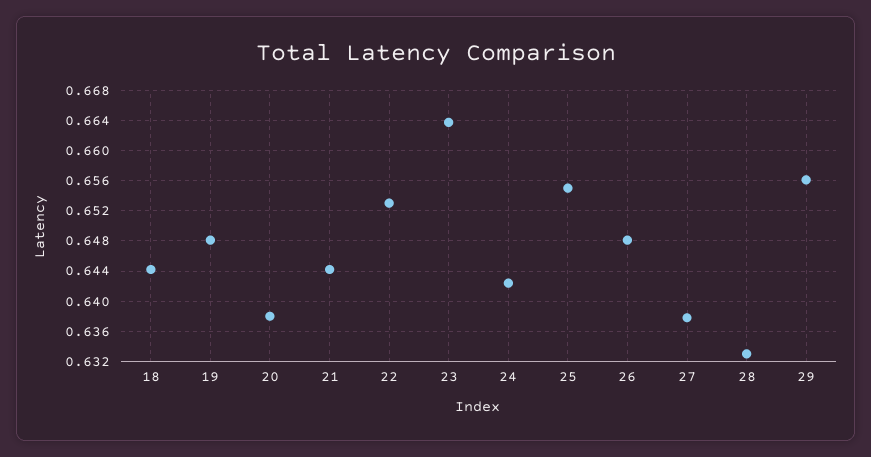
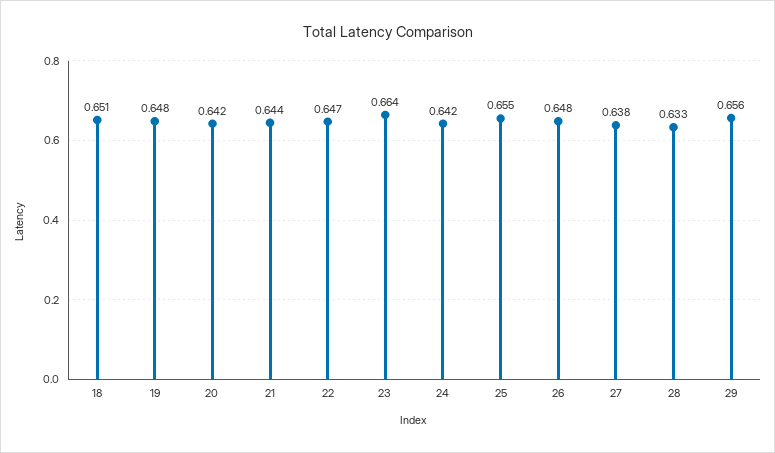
  {
-   "18": 0.644,
+   "18": 0.651,
    "19": 0.648,
-   "20": 0.638,
+   "20": 0.642,
    "21": 0.644,
-   "22": 0.653,
+   "22": 0.647,
    "23": 0.664,
    "24": 0.642,
    "25": 0.655,
    "26": 0.648,
    "27": 0.638,
    "28": 0.633,
    "29": 0.656
  }

